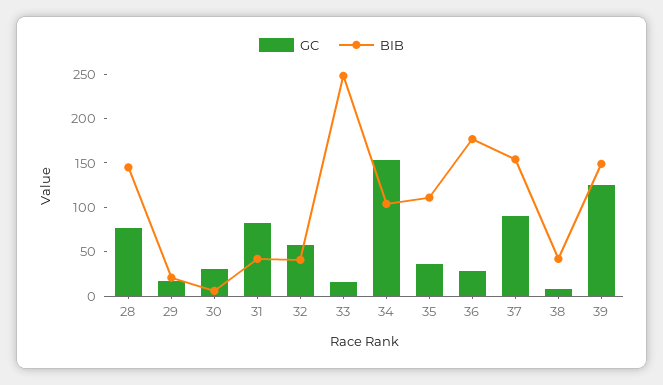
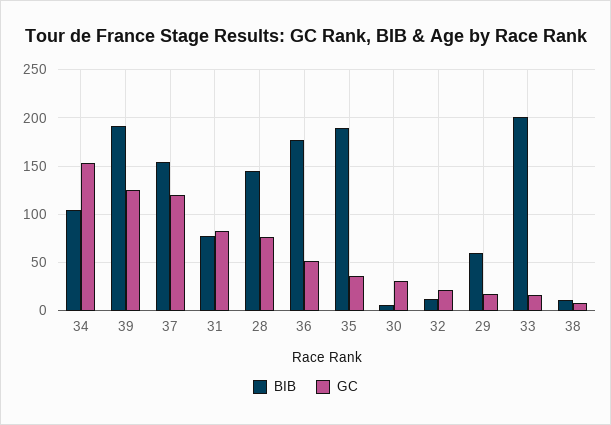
  {
    "GC": {
      "28": 80,
      "29": 20,
      "30": 30,
      "31": 80,
-     "32": 60,
+     "32": 20,
      "33": 20,
      "34": 150,
      "35": 40,
-     "36": 30,
+     "36": 50,
-     "37": 90,
+     "37": 120,
      "38": 10,
      "39": 130
    },
    "BIB": {
      "28": 150,
-     "29": 20,
+     "29": 60,
      "30": 10,
-     "31": 40,
+     "31": 80,
-     "32": 40,
+     "32": 10,
-     "33": 250,
+     "33": 200,
      "34": 100,
-     "35": 110,
+     "35": 190,
      "36": 180,
      "37": 150,
-     "38": 40,
+     "38": 10,
-     "39": 150
+     "39": 190
    }
  }

